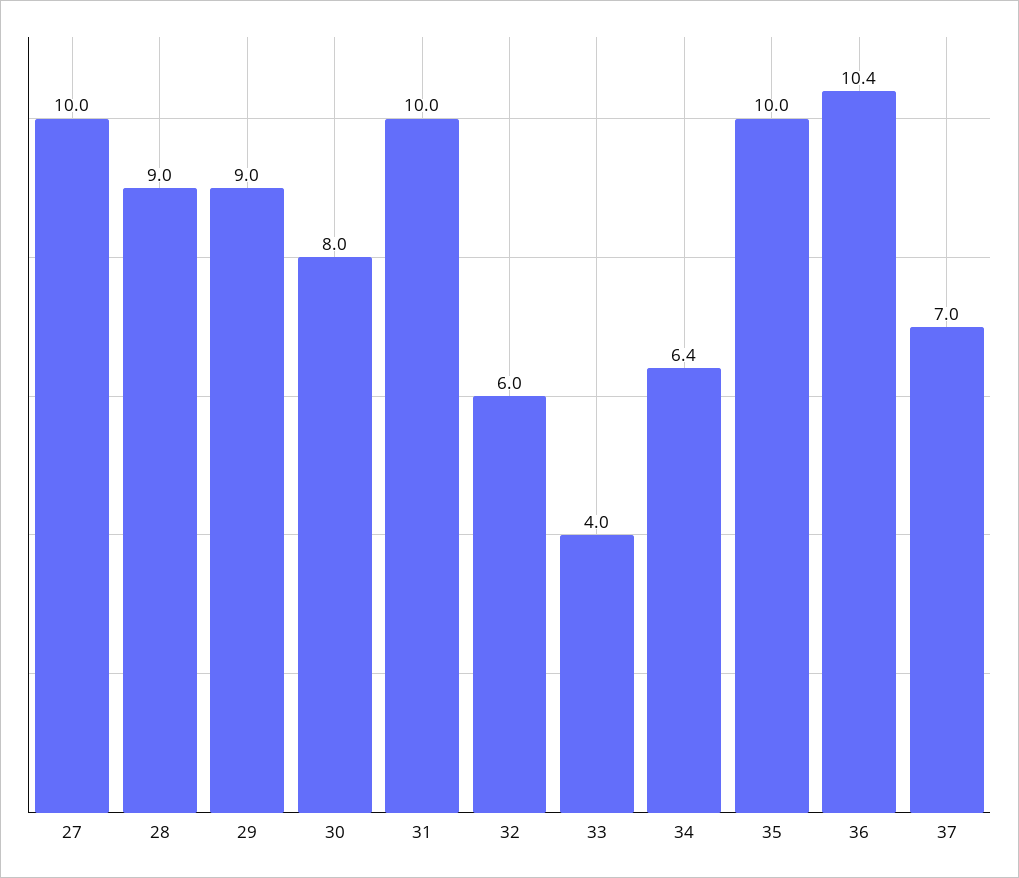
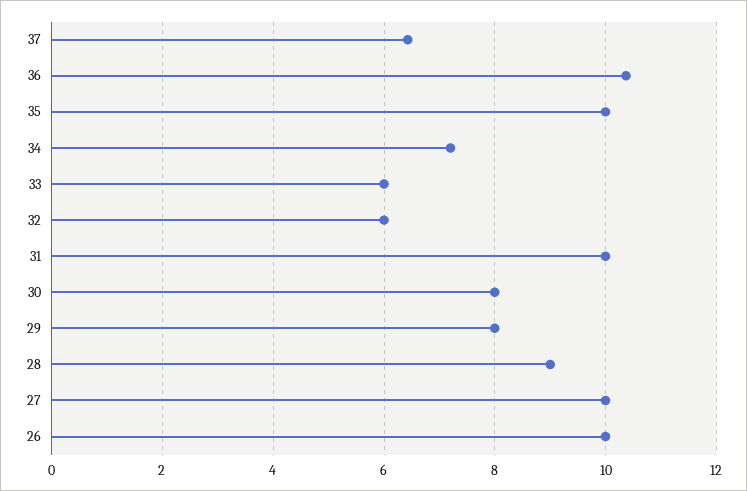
  {
    "27": 10,
    "28": 9,
-   "29": 9,
+   "29": 8,
    "30": 8,
    "31": 10,
    "32": 6,
-   "33": 4,
+   "33": 6,
-   "34": 6.4,
+   "34": 7.2,
    "35": 10,
    "36": 10.4,
-   "37": 7
+   "37": 6.4,
+   "26": 10
  }

